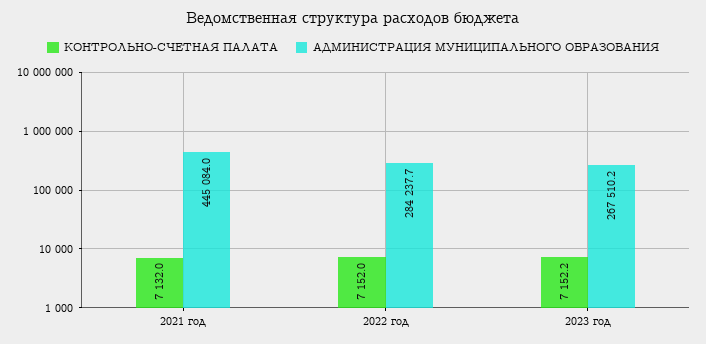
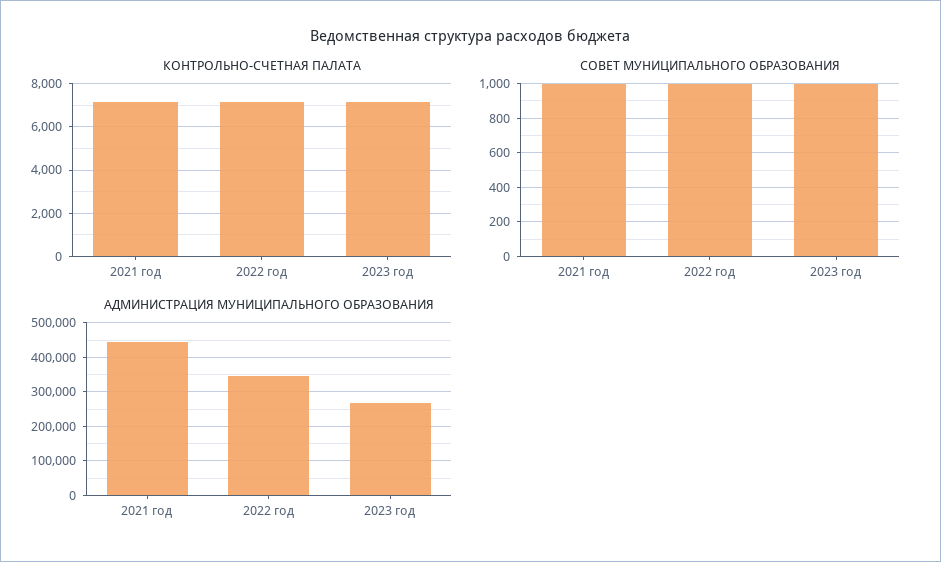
  {
    "КОНТРОЛЬНО-СЧЕТНАЯ ПАЛАТА": {
      "2021 год": 7132,
      "2022 год": 7152,
      "2023 год": 7152.2
    },
    "АДМИНИСТРАЦИЯ МУНИЦИПАЛЬНОГО ОБРАЗОВАНИЯ": {
      "2021 год": 445084,
-     "2022 год": 284237.7,
+     "2022 год": 340000,
      "2023 год": 267510.2
-   }
+   },
+   "СОВЕТ МУНИЦИПАЛЬНОГО ОБРАЗОВАНИЯ": {
+     "2021 год": 1000,
+     "2022 год": 1000,
+     "2023 год": 1000
+   }
  }

